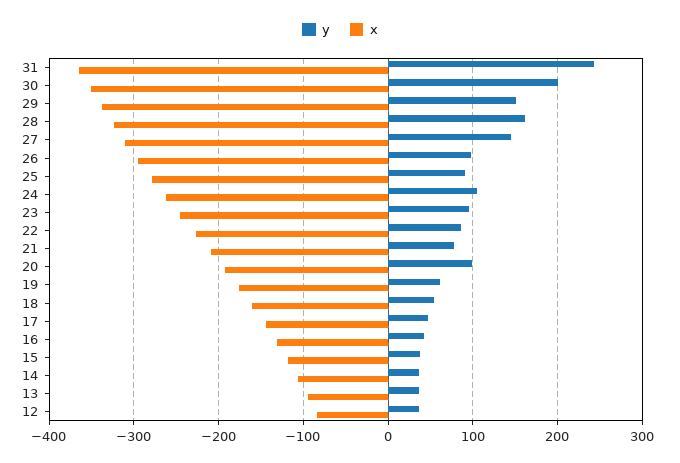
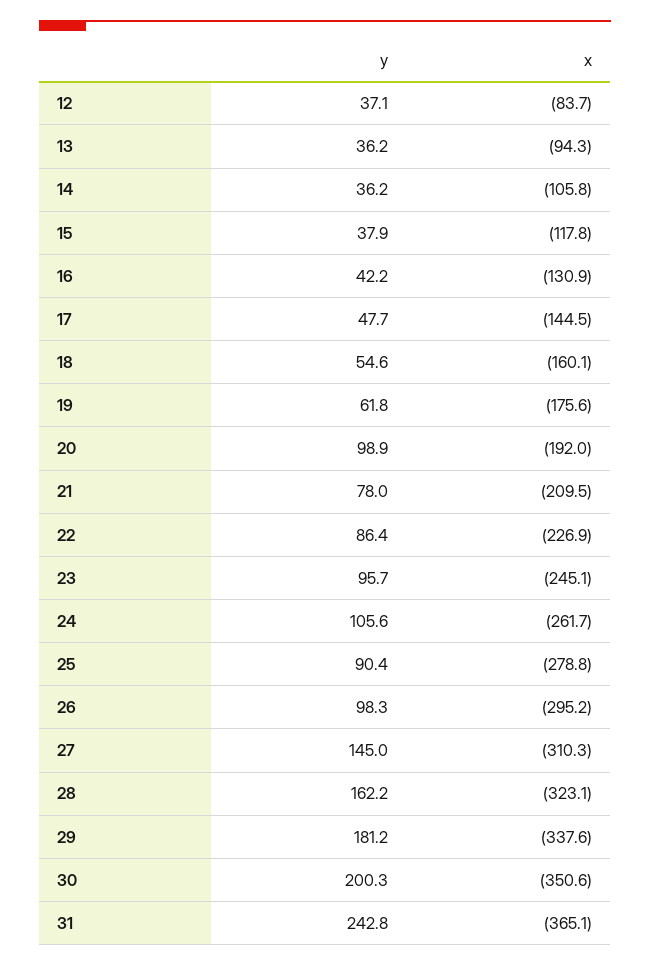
  {
    "y": {
      "31": 242.8,
      "30": 200.3,
-     "29": 150,
+     "29": 181.2,
      "28": 162.2,
      "27": 145,
      "26": 98.3,
      "25": 90.4,
      "24": 105.6,
      "23": 95.7,
      "22": 86.4,
      "21": 78,
      "20": 98.9,
      "19": 61.8,
      "18": 54.6,
      "17": 47.7,
      "16": 42.2,
      "15": 37.9,
      "14": 36.2,
      "13": 36.2,
      "12": 37.1
    },
    "x": {
      "31": -365.1,
      "30": -350.6,
      "29": -337.6,
      "28": -323.1,
      "27": -310.3,
      "26": -295.2,
      "25": -278.8,
      "24": -261.7,
      "23": -245.1,
      "22": -226.9,
      "21": -209.5,
      "20": -192,
      "19": -175.6,
      "18": -160.1,
      "17": -144.5,
      "16": -130.9,
      "15": -117.8,
      "14": -105.8,
      "13": -94.3,
      "12": -83.7
    }
  }

